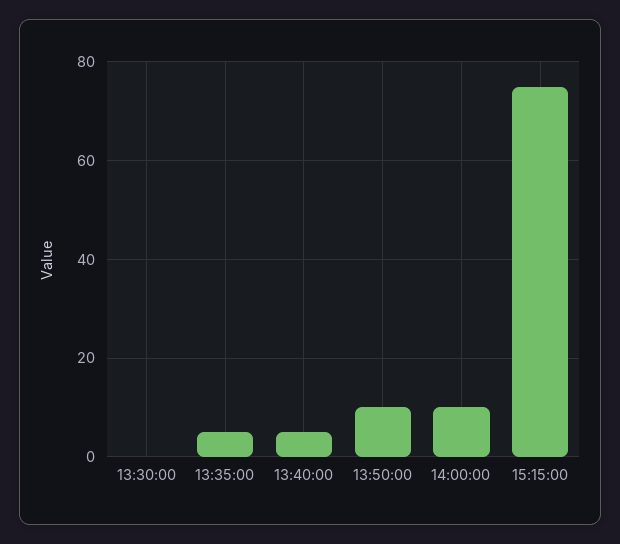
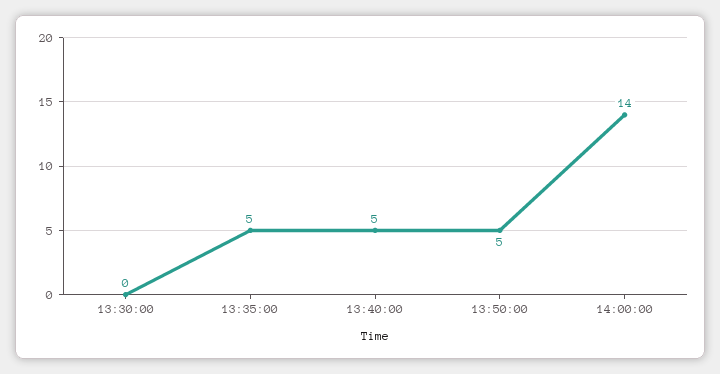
  {
    "13:30:00": 0,
    "13:35:00": 5,
    "13:40:00": 5,
-   "13:50:00": 10,
+   "13:50:00": 5,
-   "14:00:00": 10,
+   "14:00:00": 14
-   "15:15:00": 75
  }

